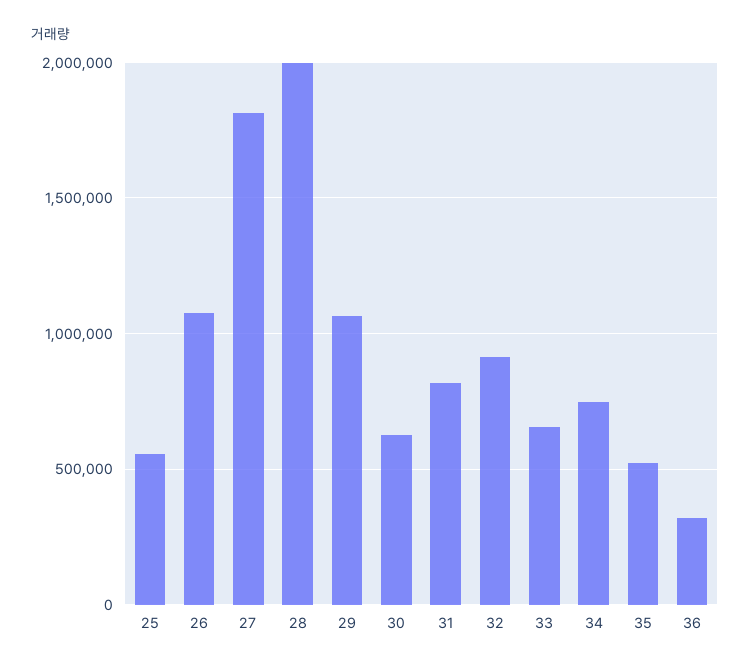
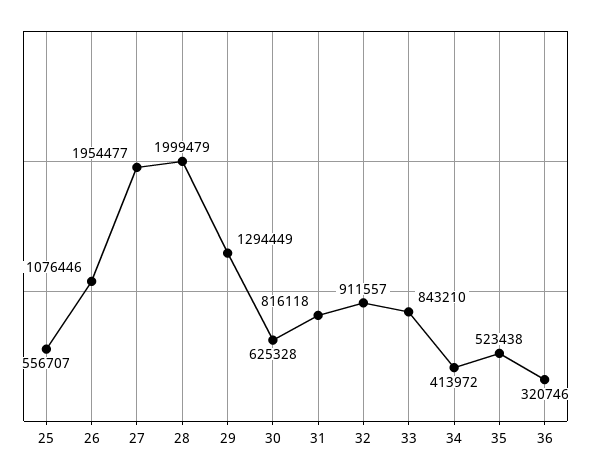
  {
    "25": 556707,
    "26": 1076446,
-   "27": 1800000,
+   "27": 1954477,
    "28": 1999479,
-   "29": 1050000,
+   "29": 1294449,
    "30": 625328,
    "31": 816118,
    "32": 911557,
-   "33": 650000,
+   "33": 843210,
-   "34": 750000,
+   "34": 413972,
    "35": 523438,
    "36": 320746
  }

